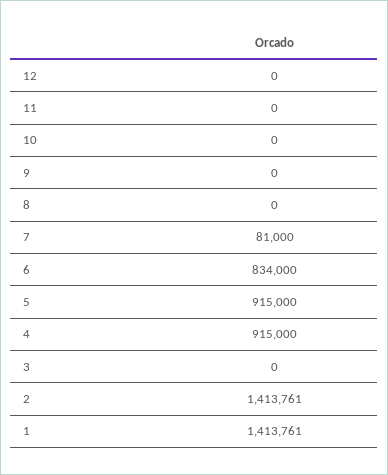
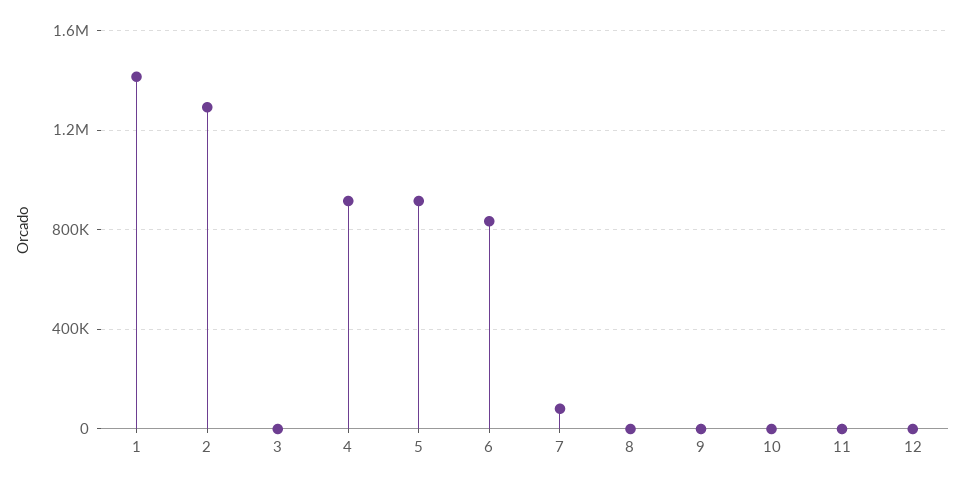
  {
    "12": 0,
    "11": 0,
    "10": 0,
    "9": 0,
    "8": 0,
    "7": 81000,
    "6": 834000,
    "5": 915000,
    "4": 915000,
    "3": 0,
-   "2": 1413761,
+   "2": 1300000,
    "1": 1413761
  }

